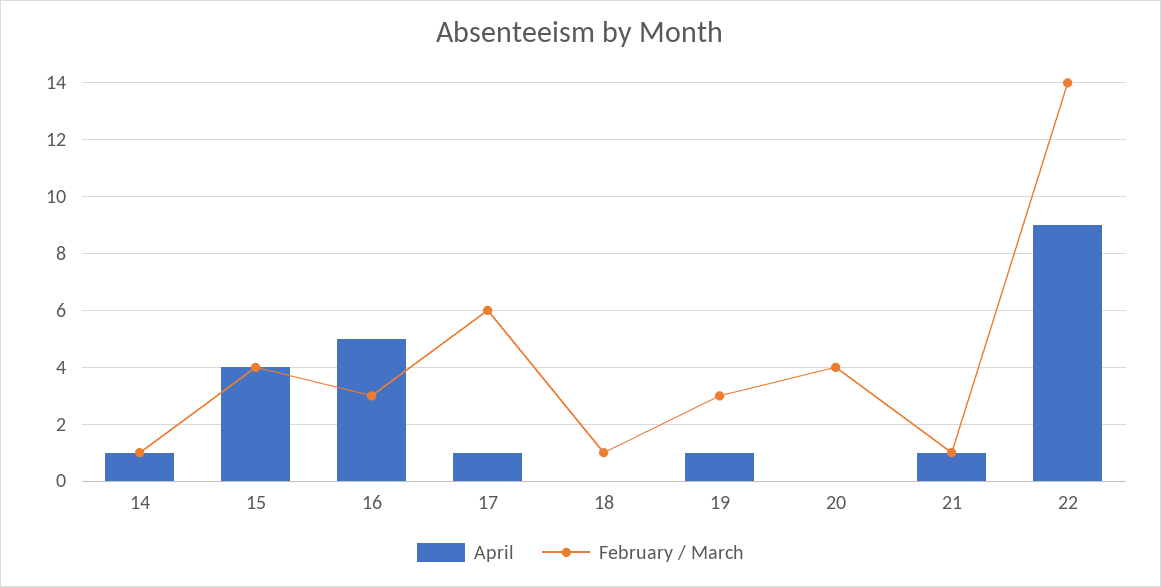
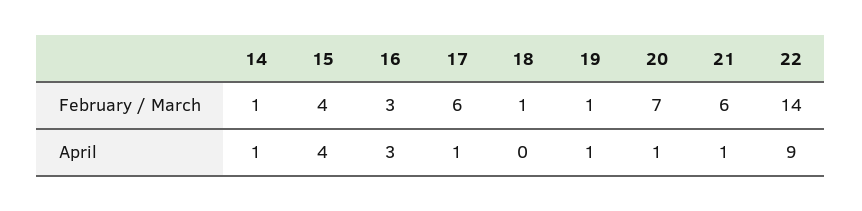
  {
    "April": {
      "14": 1,
      "15": 4,
-     "16": 5,
+     "16": 3,
      "17": 1,
      "18": 0,
      "19": 1,
-     "20": 0,
+     "20": 1,
      "21": 1,
      "22": 9
    },
    "February / March": {
      "14": 1,
      "15": 4,
      "16": 3,
      "17": 6,
      "18": 1,
-     "19": 3,
+     "19": 1,
-     "20": 4,
+     "20": 7,
-     "21": 1,
+     "21": 6,
      "22": 14
    }
  }

